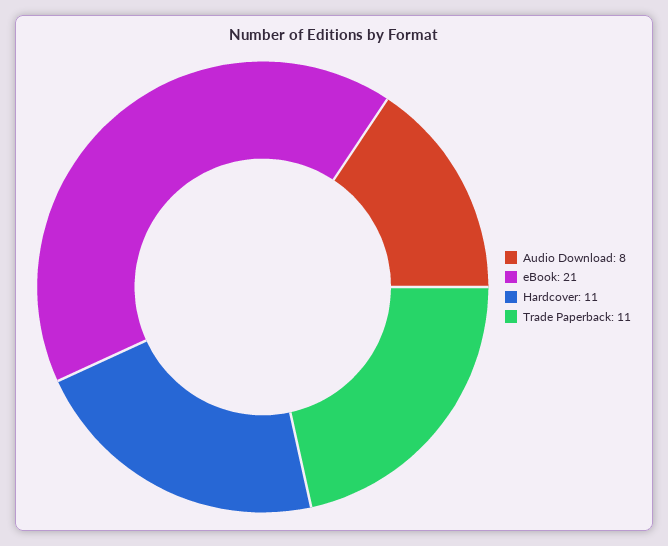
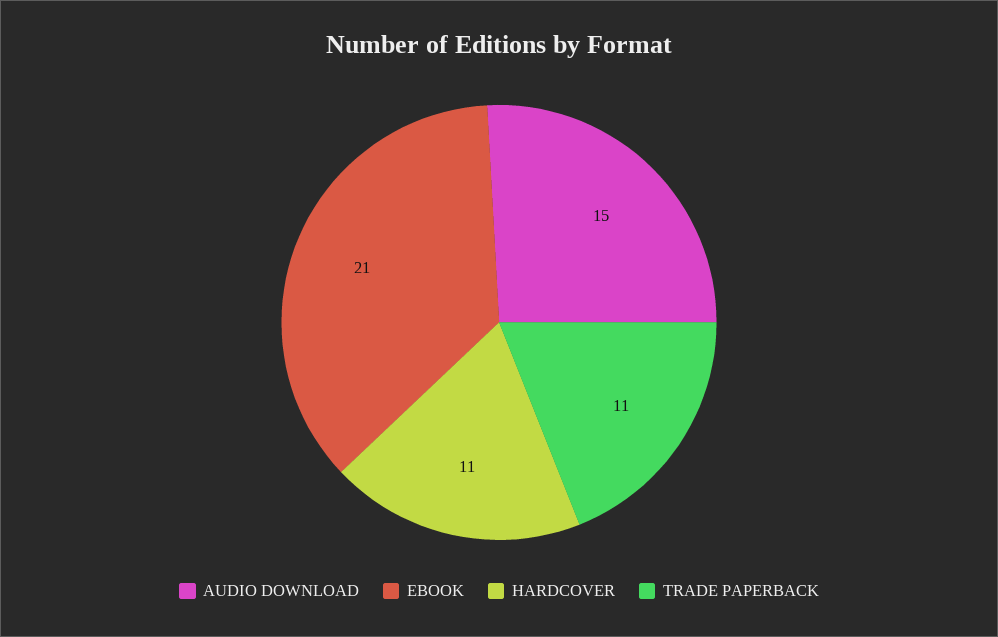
  {
-   "Audio Download": 8,
+   "Audio Download": 15,
    "eBook": 21,
    "Hardcover": 11,
    "Trade Paperback": 11
  }

